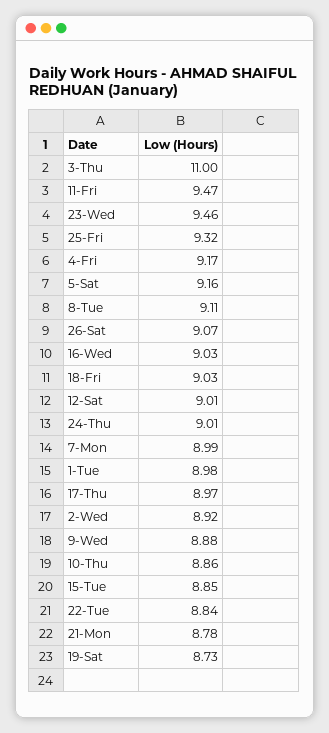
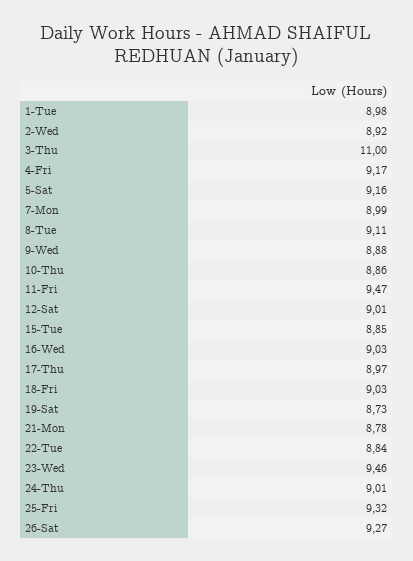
  {
    "3-Thu": 11,
    "11-Fri": 9.47,
    "23-Wed": 9.46,
    "25-Fri": 9.32,
    "4-Fri": 9.17,
    "5-Sat": 9.16,
    "8-Tue": 9.11,
-   "26-Sat": 9.07,
+   "26-Sat": 9.27,
    "16-Wed": 9.03,
    "18-Fri": 9.03,
    "12-Sat": 9.01,
    "24-Thu": 9.01,
    "7-Mon": 8.99,
    "1-Tue": 8.98,
    "17-Thu": 8.97,
    "2-Wed": 8.92,
    "9-Wed": 8.88,
    "10-Thu": 8.86,
    "15-Tue": 8.85,
    "22-Tue": 8.84,
    "21-Mon": 8.78,
    "19-Sat": 8.73
  }

